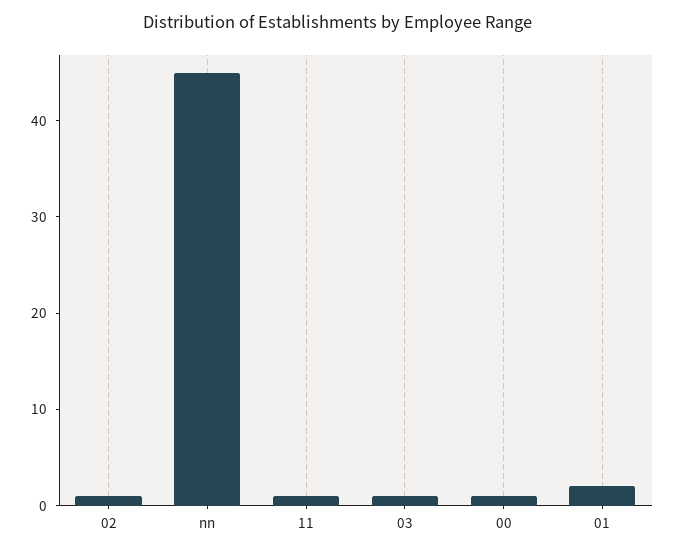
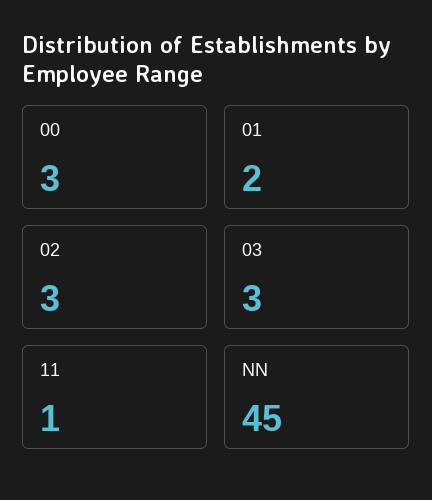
  {
-   "02": 1,
+   "02": 3,
    "nn": 45,
    "11": 1,
-   "03": 1,
+   "03": 3,
-   "00": 1,
+   "00": 3,
    "01": 2
  }

